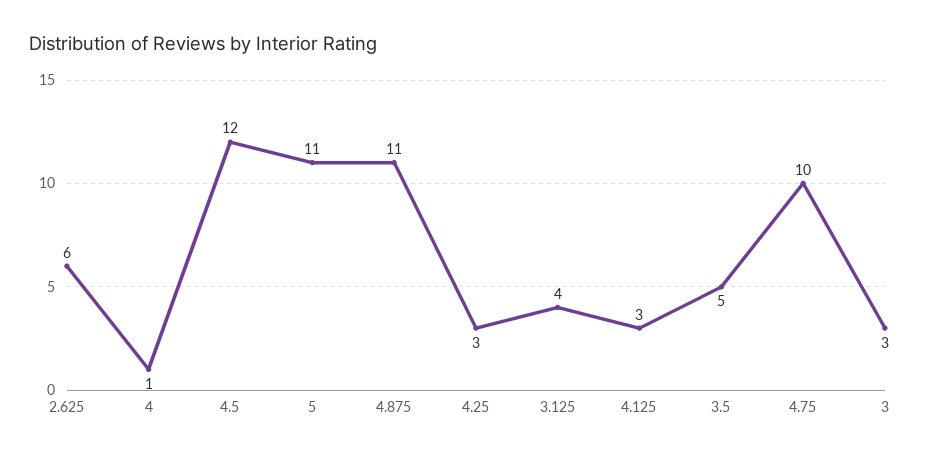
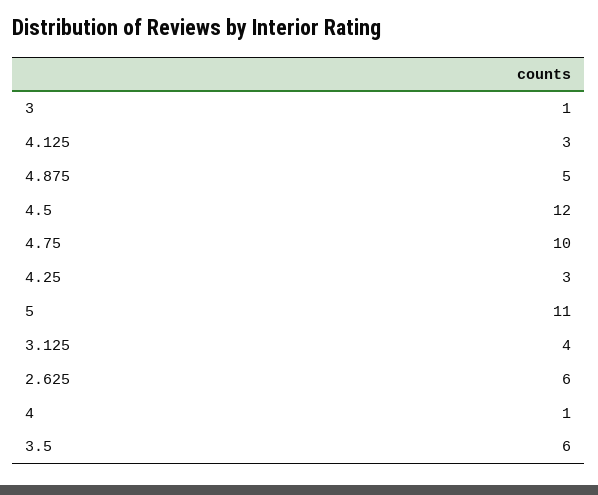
  {
    "2.625": 6,
    "4": 1,
    "4.5": 12,
    "5": 11,
-   "4.875": 11,
+   "4.875": 5,
    "4.25": 3,
    "3.125": 4,
    "4.125": 3,
-   "3.5": 5,
+   "3.5": 6,
    "4.75": 10,
-   "3": 3
+   "3": 1
  }

